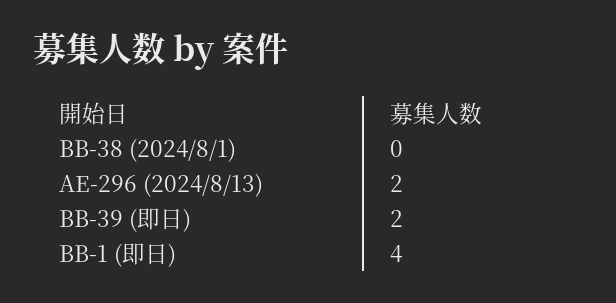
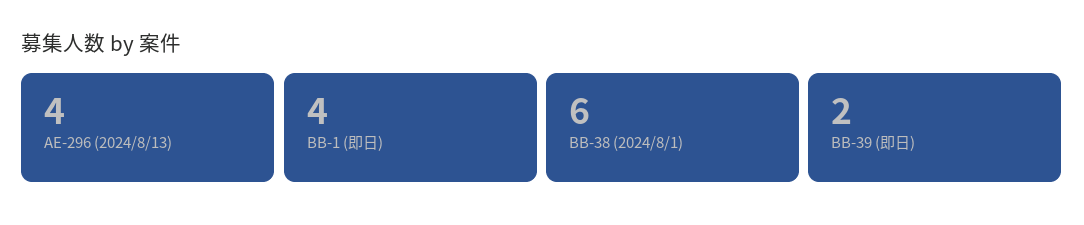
  {
-   "BB-38 (2024/8/1)": 0,
+   "BB-38 (2024/8/1)": 6,
-   "AE-296 (2024/8/13)": 2,
+   "AE-296 (2024/8/13)": 4,
    "BB-39 (即日)": 2,
    "BB-1 (即日)": 4
  }

